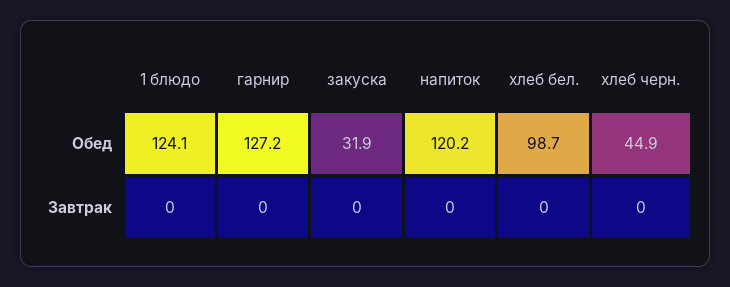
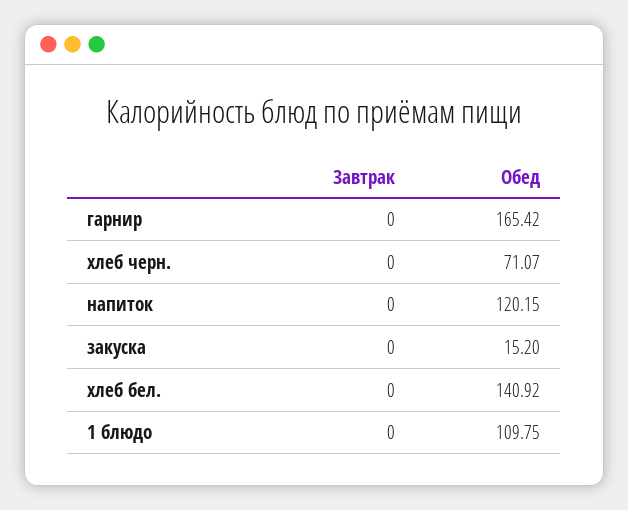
  {
    "1 блюдо": {
-     "Обед": 124.1,
+     "Обед": 109.75,
      "Завтрак": 0
    },
    "гарнир": {
-     "Обед": 127.2,
+     "Обед": 165.42,
      "Завтрак": 0
    },
    "закуска": {
-     "Обед": 31.9,
+     "Обед": 15.2,
      "Завтрак": 0
    },
    "напиток": {
      "Обед": 120.15,
      "Завтрак": 0
    },
    "хлеб бел.": {
-     "Обед": 98.7,
+     "Обед": 140.92,
      "Завтрак": 0
    },
    "хлеб черн.": {
-     "Обед": 44.9,
+     "Обед": 71.07,
      "Завтрак": 0
    }
  }

